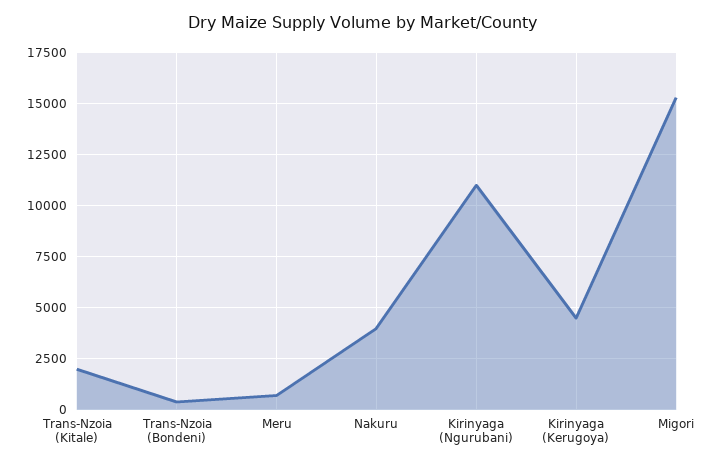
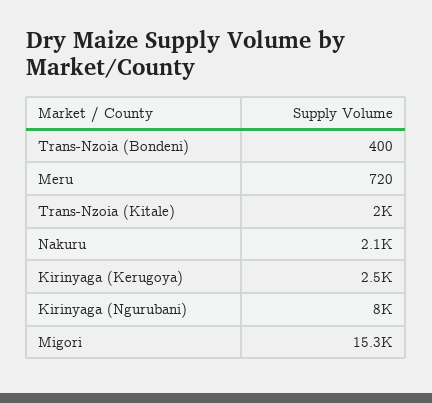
  {
    "Trans-Nzoia (Kitale)": 2000,
    "Trans-Nzoia (Bondeni)": 400,
    "Meru": 720,
-   "Nakuru": 4000,
+   "Nakuru": 2100,
-   "Kirinyaga (Ngurubani)": 11000,
+   "Kirinyaga (Ngurubani)": 8000,
-   "Kirinyaga (Kerugoya)": 4500,
+   "Kirinyaga (Kerugoya)": 2500,
    "Migori": 15300
  }

